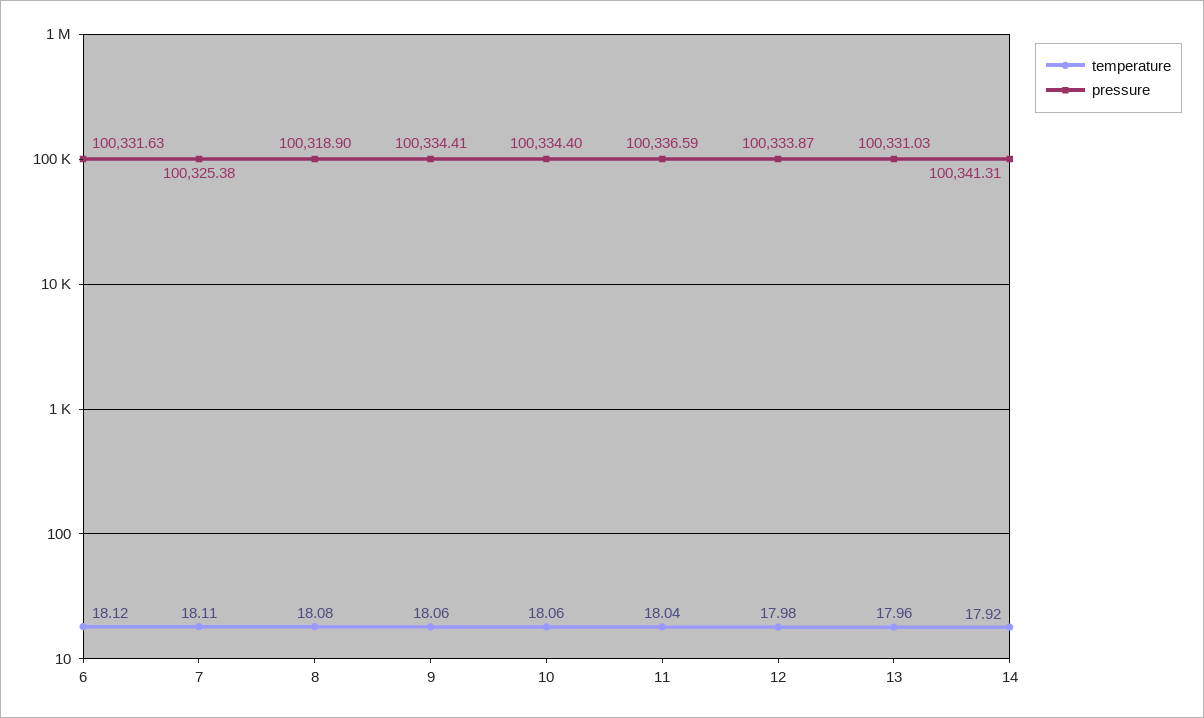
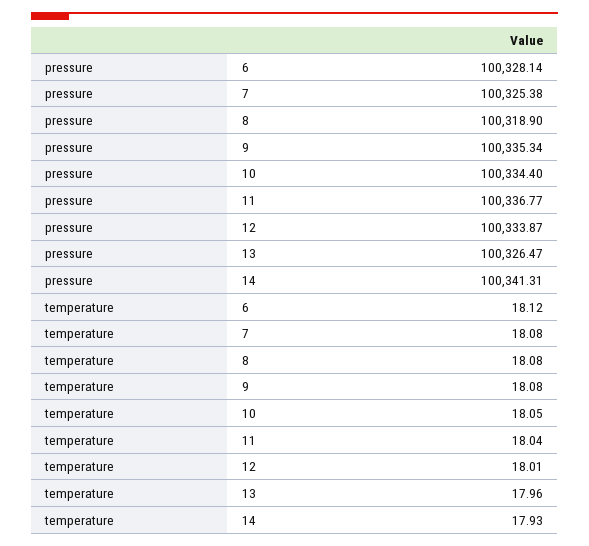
  {
    "temperature": {
      "6": 18.12,
-     "7": 18.11,
+     "7": 18.08,
      "8": 18.08,
-     "9": 18.06,
+     "9": 18.08,
-     "10": 18.06,
+     "10": 18.05,
      "11": 18.04,
-     "12": 17.98,
+     "12": 18.01,
      "13": 17.96,
-     "14": 17.92
+     "14": 17.93
    },
    "pressure": {
-     "6": 100331.63,
+     "6": 100328.14,
      "7": 100325.38,
      "8": 100318.9,
-     "9": 100334.41,
+     "9": 100335.34,
      "10": 100334.4,
-     "11": 100336.59,
+     "11": 100336.77,
      "12": 100333.87,
-     "13": 100331.03,
+     "13": 100326.47,
      "14": 100341.31
    }
  }

